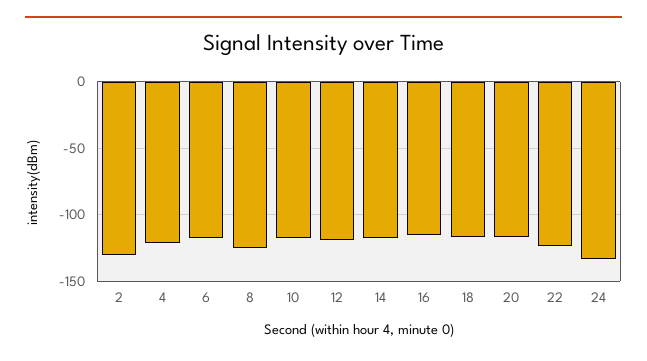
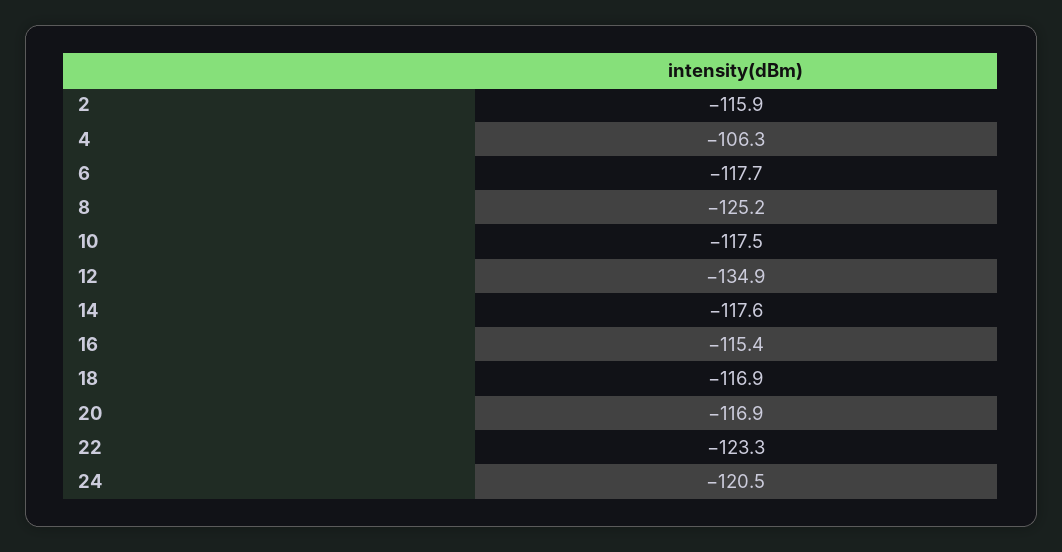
  {
-   "2": -130,
+   "2": -115.9,
-   "4": -120,
+   "4": -106.3,
    "6": -117.7,
    "8": -125.2,
    "10": -117.5,
-   "12": -120,
+   "12": -134.9,
    "14": -117.6,
    "16": -115.4,
    "18": -116.9,
    "20": -116.9,
    "22": -123.3,
-   "24": -135
+   "24": -120.5
  }

